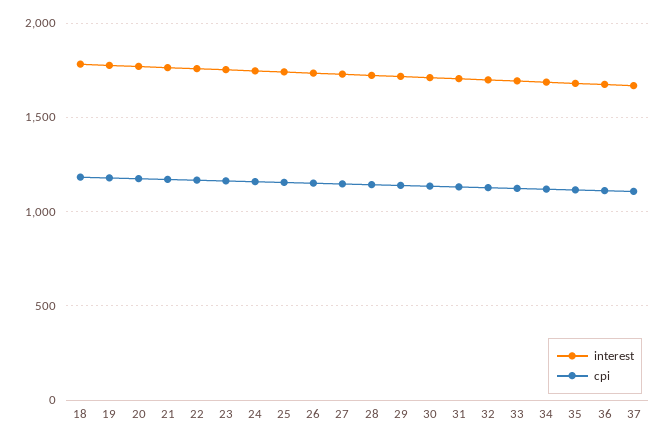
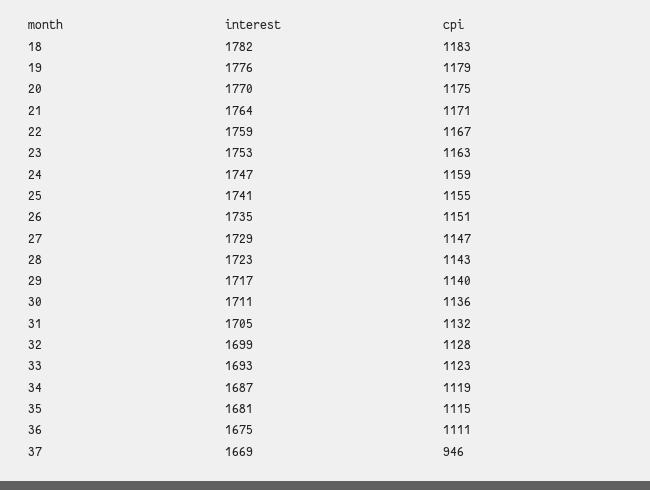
  {
    "interest": {
      "18": 1782,
      "19": 1776,
      "20": 1770,
      "21": 1764,
      "22": 1759,
      "23": 1753,
      "24": 1747,
      "25": 1741,
      "26": 1735,
      "27": 1729,
      "28": 1723,
      "29": 1717,
      "30": 1711,
      "31": 1705,
      "32": 1699,
      "33": 1693,
      "34": 1687,
      "35": 1681,
      "36": 1675,
      "37": 1669
    },
    "cpi": {
      "18": 1183,
      "19": 1179,
      "20": 1175,
      "21": 1171,
      "22": 1167,
      "23": 1163,
      "24": 1159,
      "25": 1155,
      "26": 1151,
      "27": 1147,
      "28": 1143,
      "29": 1140,
      "30": 1136,
      "31": 1132,
      "32": 1128,
      "33": 1123,
      "34": 1119,
      "35": 1115,
      "36": 1111,
-     "37": 1100
+     "37": 946
    }
  }

